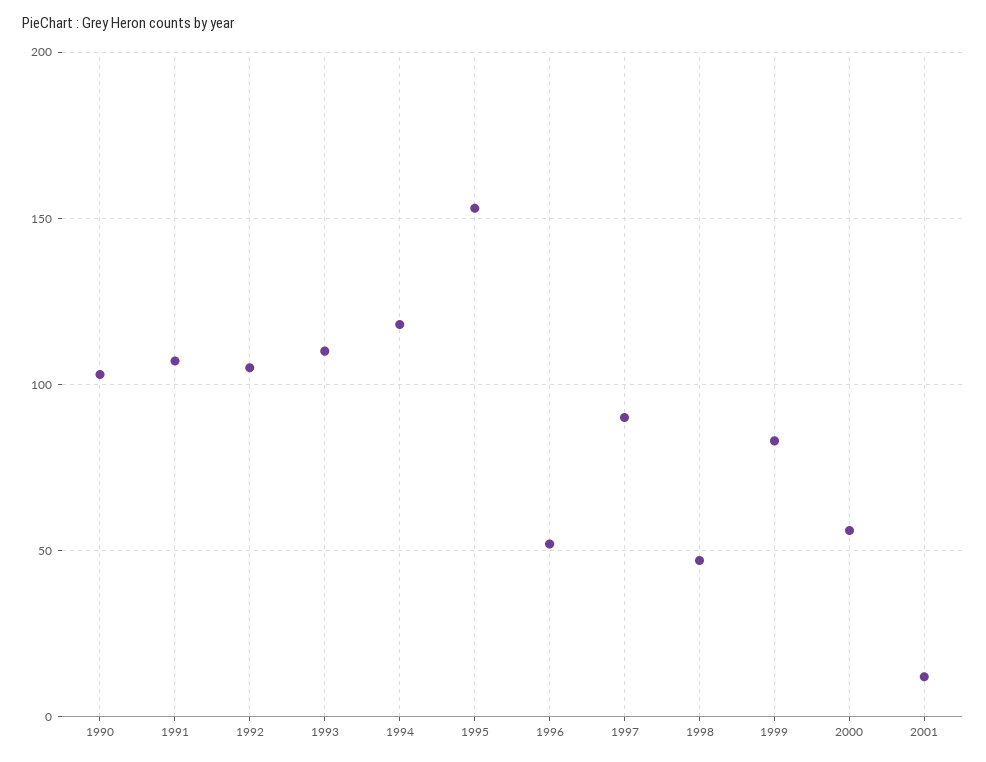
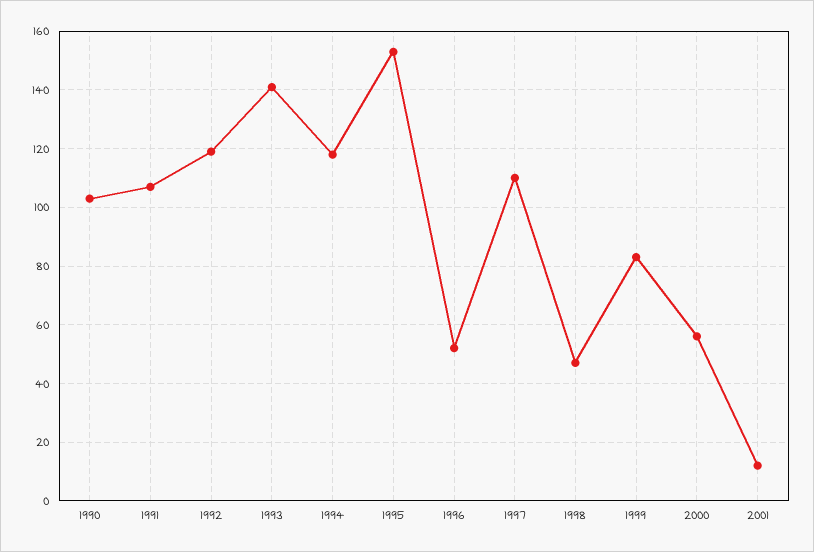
  {
    "1990": 105,
    "1991": 105,
-   "1992": 105,
+   "1992": 120,
-   "1993": 110,
+   "1993": 140,
    "1994": 120,
    "1995": 155,
    "1996": 50,
-   "1997": 90,
+   "1997": 110,
    "1998": 45,
    "1999": 85,
    "2000": 55,
    "2001": 10
  }

